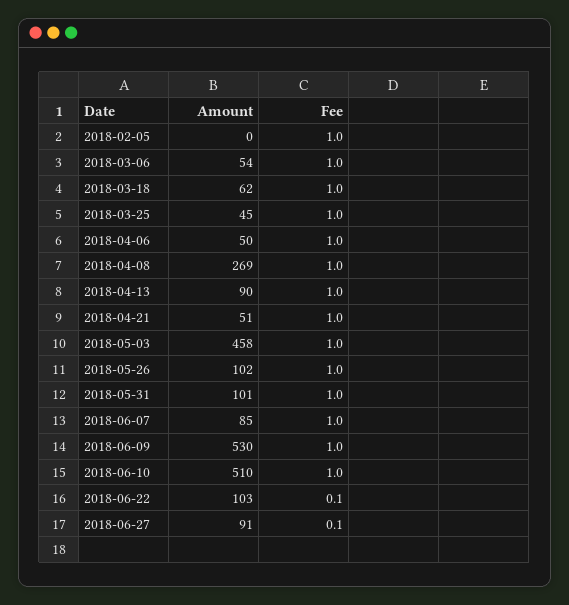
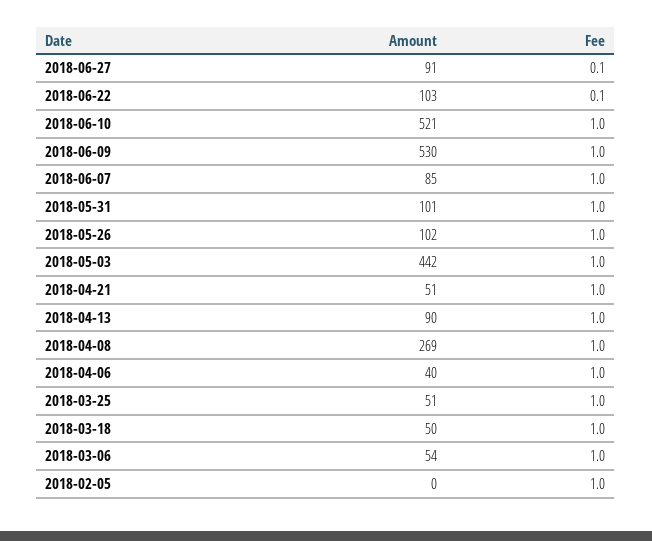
  {
    "Amount": {
      "2018-02-05": 0,
      "2018-03-06": 54,
-     "2018-03-18": 62,
+     "2018-03-18": 50,
-     "2018-03-25": 45,
+     "2018-03-25": 51,
-     "2018-04-06": 50,
+     "2018-04-06": 40,
      "2018-04-08": 269,
      "2018-04-13": 90,
      "2018-04-21": 51,
-     "2018-05-03": 458,
+     "2018-05-03": 442,
      "2018-05-26": 102,
      "2018-05-31": 101,
      "2018-06-07": 85,
      "2018-06-09": 530,
-     "2018-06-10": 510,
+     "2018-06-10": 521,
      "2018-06-22": 103,
      "2018-06-27": 91
    },
    "Fee": {
      "2018-02-05": 1,
      "2018-03-06": 1,
      "2018-03-18": 1,
      "2018-03-25": 1,
      "2018-04-06": 1,
      "2018-04-08": 1,
      "2018-04-13": 1,
      "2018-04-21": 1,
      "2018-05-03": 1,
      "2018-05-26": 1,
      "2018-05-31": 1,
      "2018-06-07": 1,
      "2018-06-09": 1,
      "2018-06-10": 1,
      "2018-06-22": 0.1,
      "2018-06-27": 0.1
    }
  }

